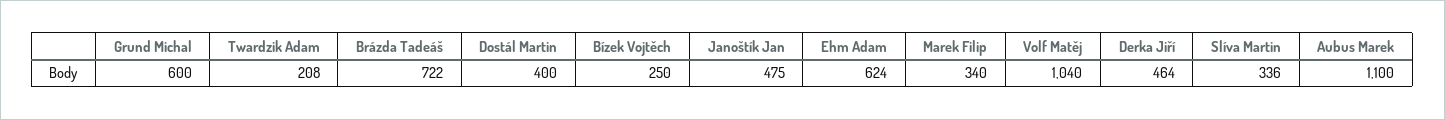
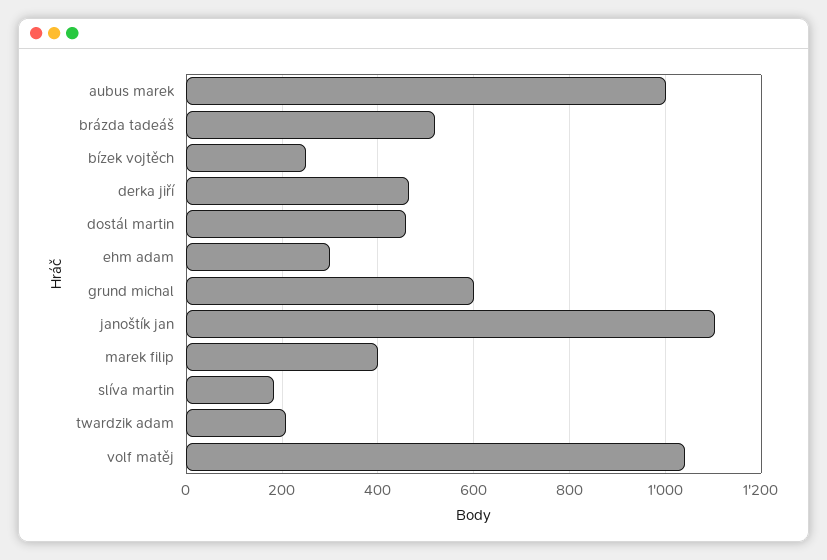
  {
    "Grund Michal": 600,
    "Twardzik Adam": 208,
-   "Brázda Tadeáš": 722,
+   "Brázda Tadeáš": 520,
-   "Dostál Martin": 400,
+   "Dostál Martin": 460,
    "Bízek Vojtěch": 250,
-   "Janoštík Jan": 475,
+   "Janoštík Jan": 1100,
-   "Ehm Adam": 624,
+   "Ehm Adam": 300,
-   "Marek Filip": 340,
+   "Marek Filip": 400,
    "Volf Matěj": 1040,
    "Derka Jiří": 464,
-   "Slíva Martin": 336,
+   "Slíva Martin": 180,
-   "Aubus Marek": 1100
+   "Aubus Marek": 1000
  }

